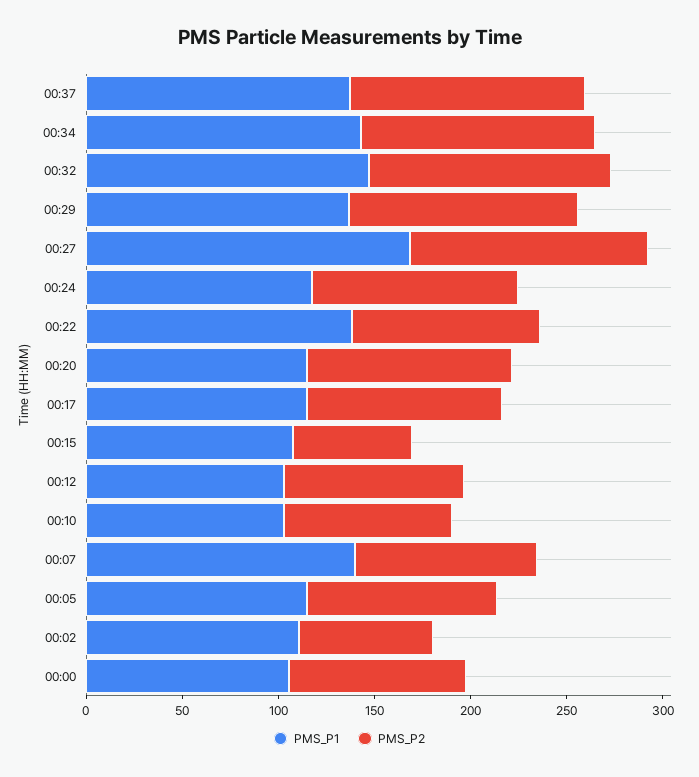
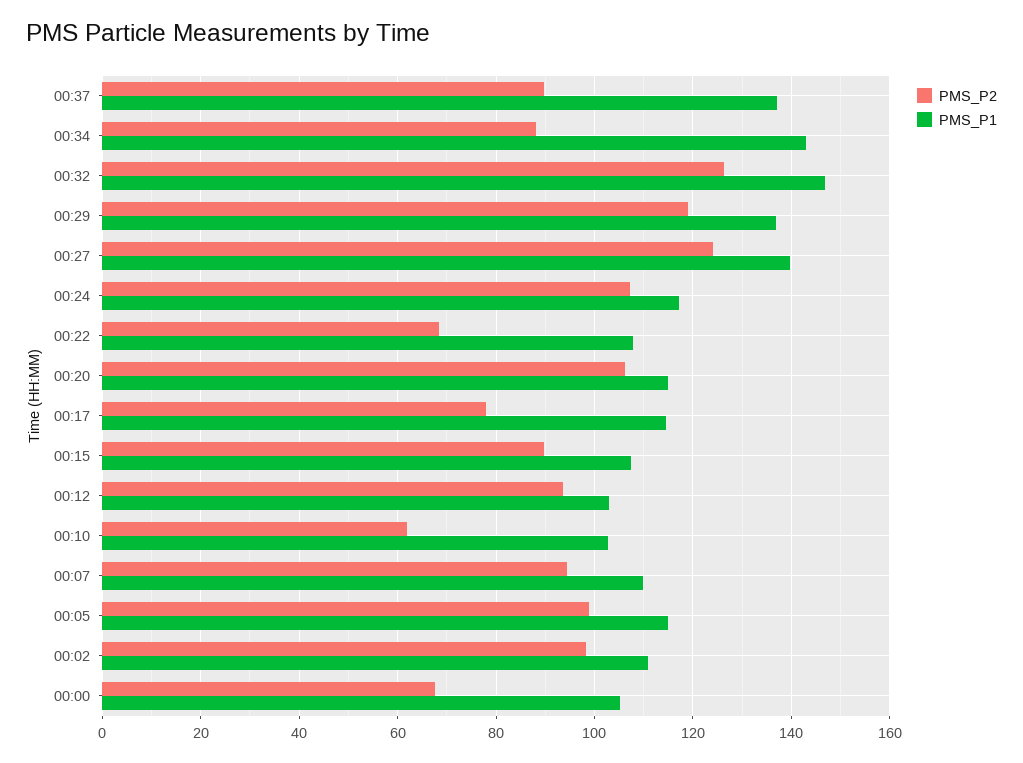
  {
    "PMS_P1": {
      "00:37": 138,
      "00:34": 144,
      "00:32": 146,
      "00:29": 136,
-     "00:27": 170,
+     "00:27": 140,
      "00:24": 118,
-     "00:22": 140,
+     "00:22": 108,
      "00:20": 116,
      "00:17": 114,
      "00:15": 108,
      "00:12": 104,
      "00:10": 102,
-     "00:07": 140,
+     "00:07": 110,
      "00:05": 116,
      "00:02": 110,
      "00:00": 106
    },
    "PMS_P2": {
-     "00:37": 120,
+     "00:37": 90,
-     "00:34": 120,
+     "00:34": 88,
      "00:32": 126,
      "00:29": 120,
      "00:27": 124,
      "00:24": 108,
-     "00:22": 100,
+     "00:22": 68,
      "00:20": 106,
-     "00:17": 100,
+     "00:17": 78,
-     "00:15": 60,
+     "00:15": 90,
      "00:12": 94,
-     "00:10": 90,
+     "00:10": 62,
      "00:07": 94,
      "00:05": 98,
-     "00:02": 70,
+     "00:02": 98,
-     "00:00": 90
+     "00:00": 68
    }
  }

